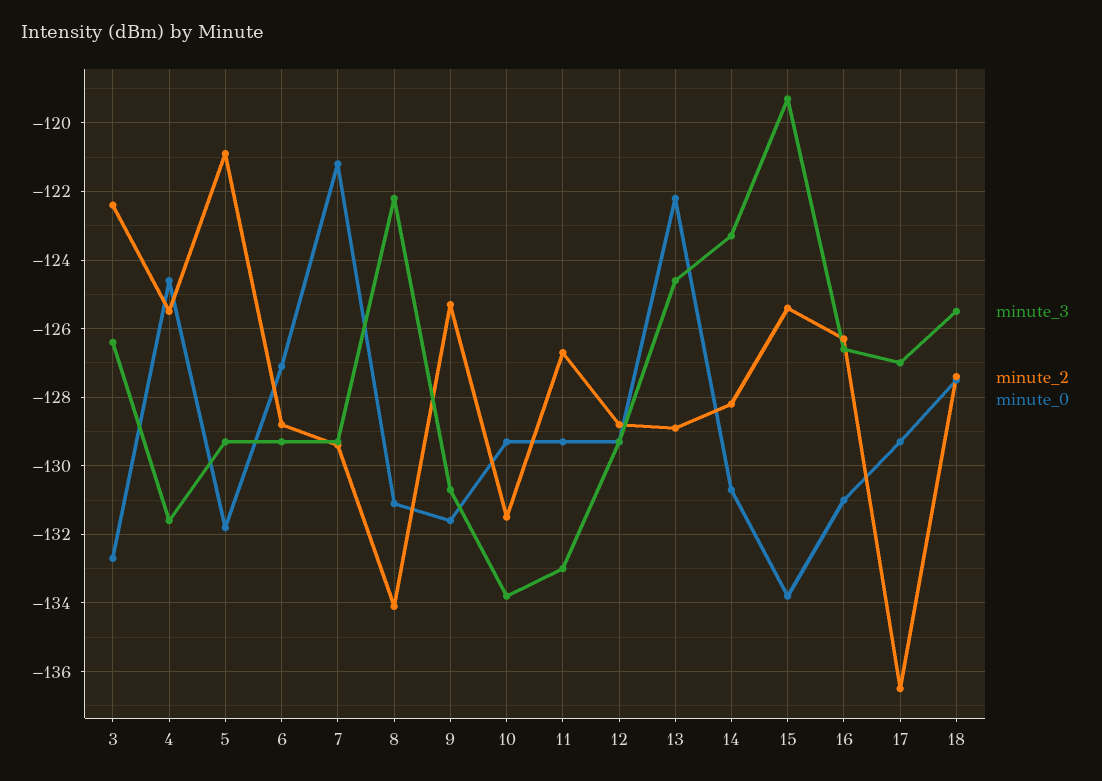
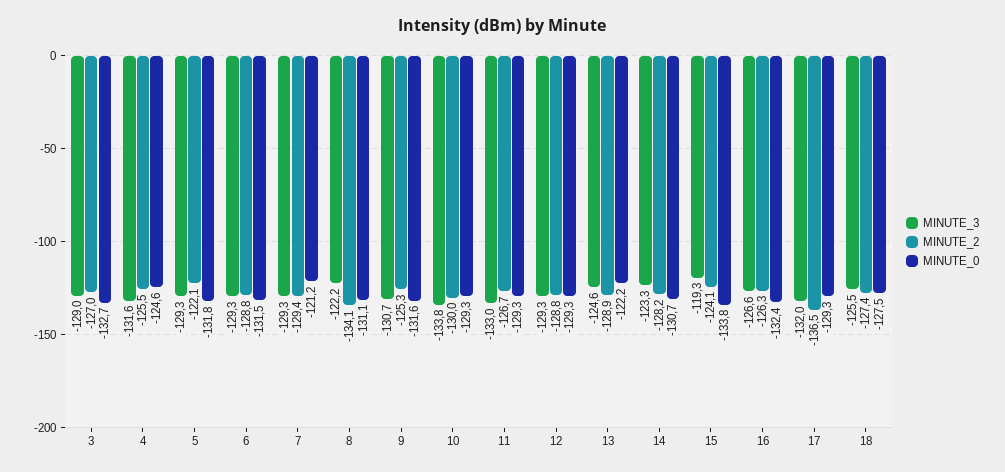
  {
    "minute_3": {
-     "3": -126.5,
+     "3": -129,
      "4": -131.6,
      "5": -129.3,
      "6": -129.3,
      "7": -129.3,
      "8": -122.2,
      "9": -130.7,
      "10": -133.8,
      "11": -133,
      "12": -129.3,
      "13": -124.6,
      "14": -123.3,
      "15": -119.3,
      "16": -126.6,
-     "17": -127,
+     "17": -132,
      "18": -125.5
    },
    "minute_2": {
-     "3": -122.5,
+     "3": -127,
      "4": -125.5,
-     "5": -121,
+     "5": -122.1,
      "6": -128.8,
      "7": -129.4,
      "8": -134.1,
      "9": -125.3,
-     "10": -131.5,
+     "10": -130,
      "11": -126.7,
      "12": -128.8,
      "13": -128.9,
      "14": -128.2,
-     "15": -125.5,
+     "15": -124.1,
      "16": -126.3,
      "17": -136.5,
      "18": -127.4
    },
    "minute_0": {
      "3": -132.7,
      "4": -124.6,
      "5": -131.8,
-     "6": -127,
+     "6": -131.5,
      "7": -121.2,
      "8": -131.1,
      "9": -131.6,
      "10": -129.3,
      "11": -129.3,
      "12": -129.3,
      "13": -122.2,
      "14": -130.7,
      "15": -133.8,
-     "16": -131,
+     "16": -132.4,
      "17": -129.3,
      "18": -127.5
    }
  }

